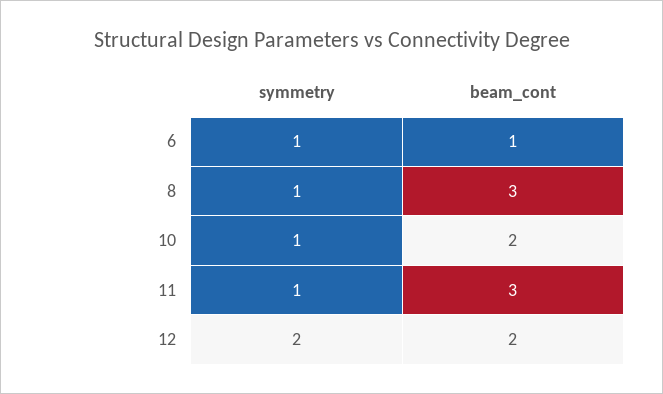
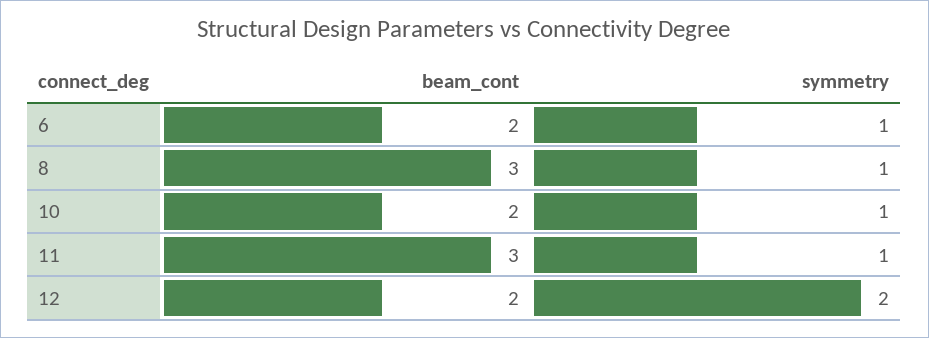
  {
    "symmetry": {
      "6": 1,
      "8": 1,
      "10": 1,
      "11": 1,
      "12": 2
    },
    "beam_cont": {
-     "6": 1,
+     "6": 2,
      "8": 3,
      "10": 2,
      "11": 3,
      "12": 2
    }
  }

